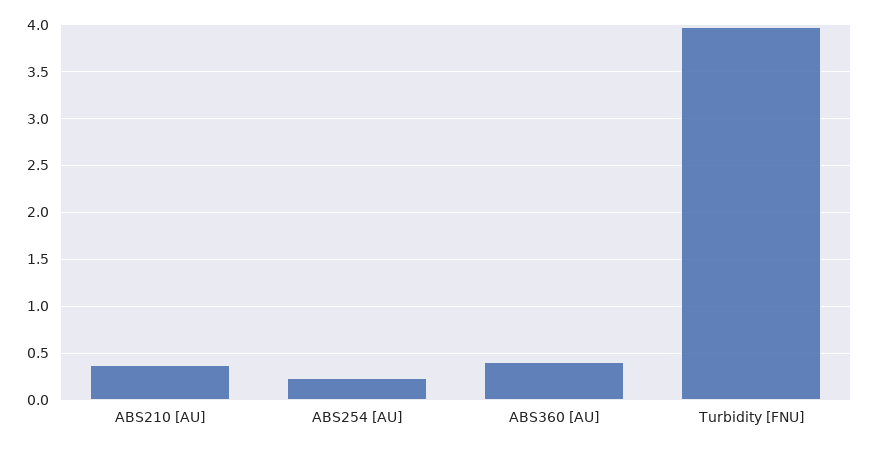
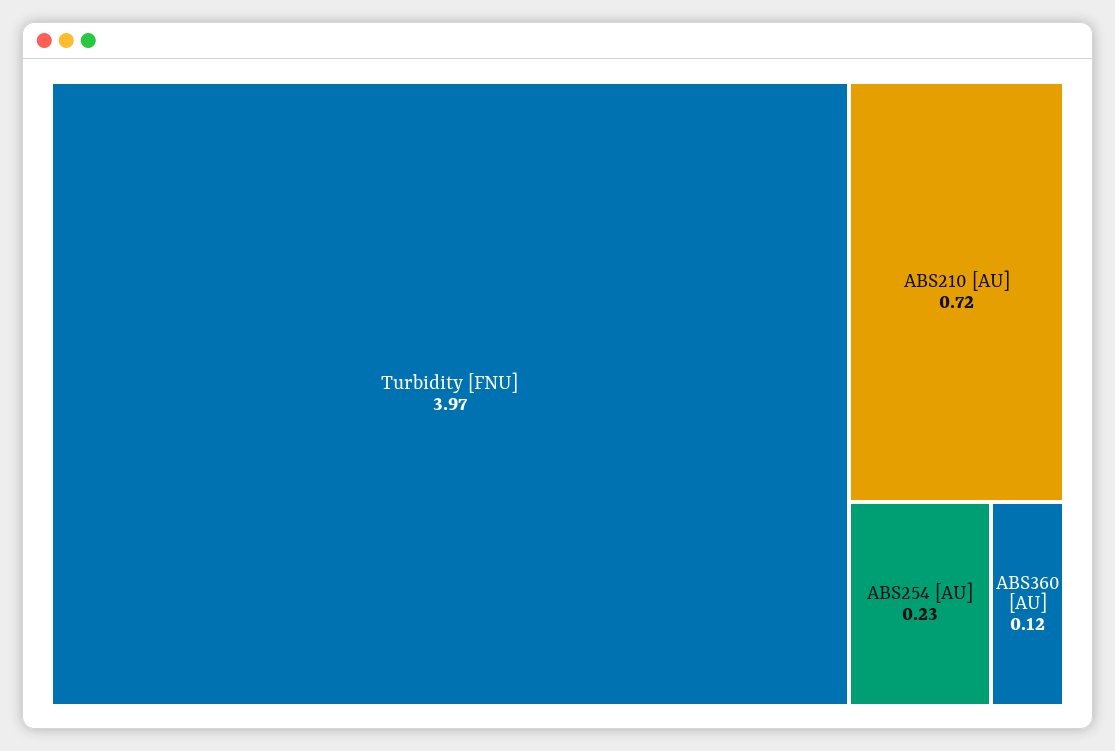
  {
-   "ABS210 [AU]": 0.4,
+   "ABS210 [AU]": 0.72,
    "ABS254 [AU]": 0.23,
-   "ABS360 [AU]": 0.4,
+   "ABS360 [AU]": 0.12,
    "Turbidity [FNU]": 3.97
  }

